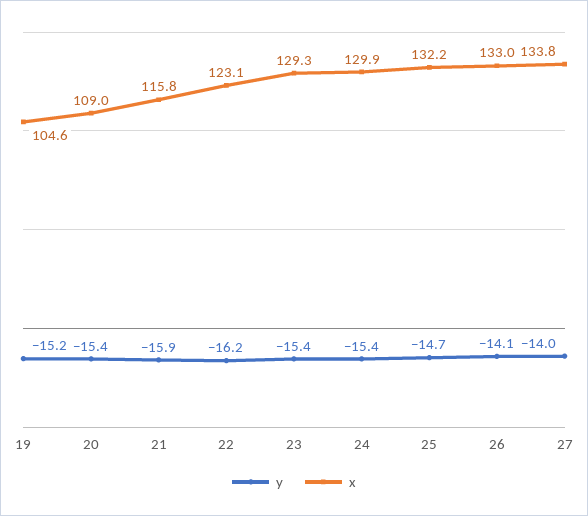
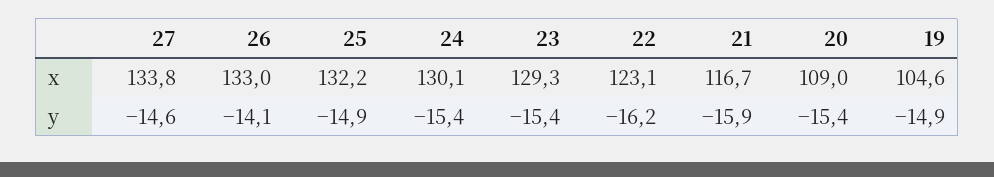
  {
    "y": {
-     "19": -15.2,
+     "19": -14.9,
      "20": -15.4,
      "21": -15.9,
      "22": -16.2,
      "23": -15.4,
      "24": -15.4,
-     "25": -14.7,
+     "25": -14.9,
      "26": -14.1,
-     "27": -14
+     "27": -14.6
    },
    "x": {
      "19": 104.6,
      "20": 109,
-     "21": 115.8,
+     "21": 116.7,
      "22": 123.1,
      "23": 129.3,
-     "24": 129.9,
+     "24": 130.1,
      "25": 132.2,
      "26": 133,
      "27": 133.8
    }
  }

